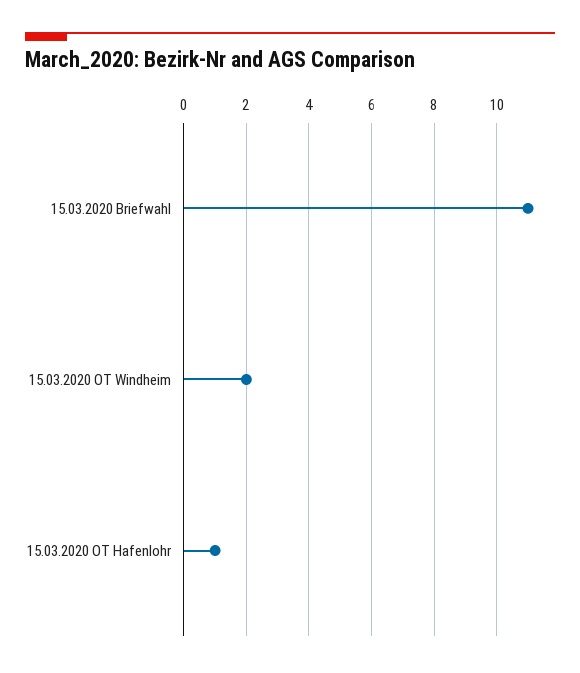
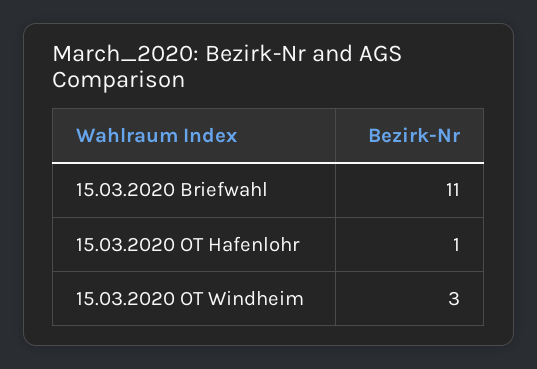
  {
    "15.03.2020 Briefwahl": 11,
-   "15.03.2020 OT Windheim": 2,
+   "15.03.2020 OT Windheim": 3,
    "15.03.2020 OT Hafenlohr": 1
  }

